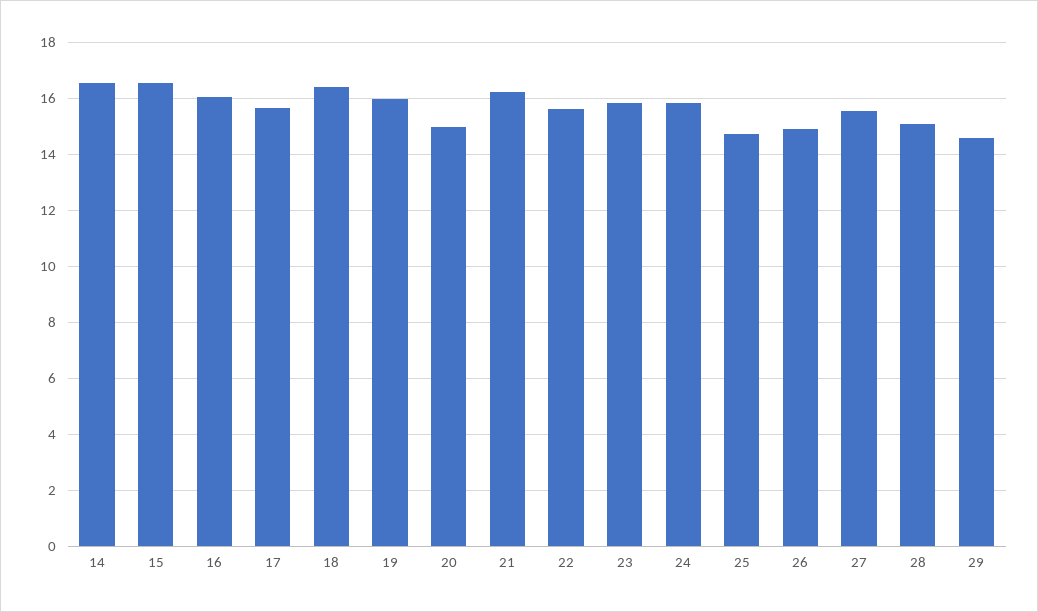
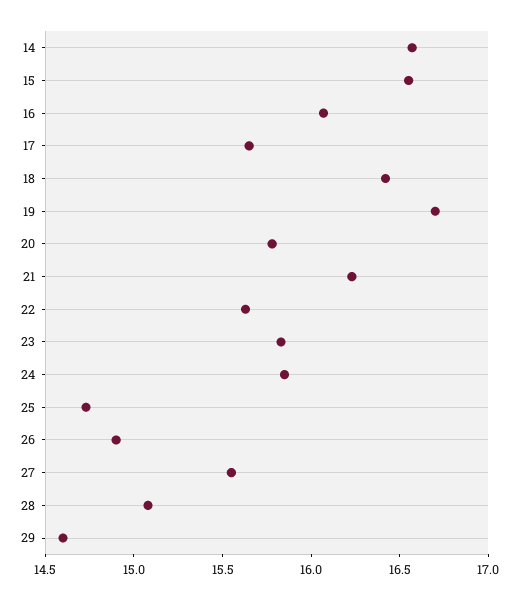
  {
    "14": 16.6,
    "15": 16.6,
    "16": 16.1,
    "17": 15.7,
    "18": 16.4,
-   "19": 16,
+   "19": 16.7,
-   "20": 15,
+   "20": 15.8,
    "21": 16.2,
    "22": 15.6,
    "23": 15.8,
    "24": 15.9,
    "25": 14.7,
    "26": 14.9,
    "27": 15.6,
    "28": 15.1,
    "29": 14.6
  }

